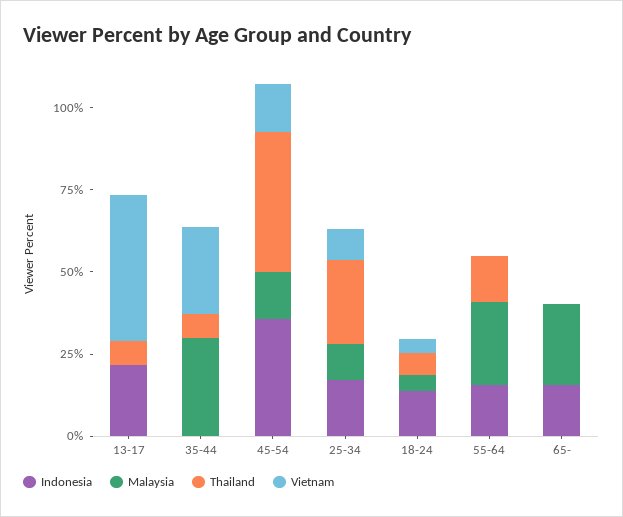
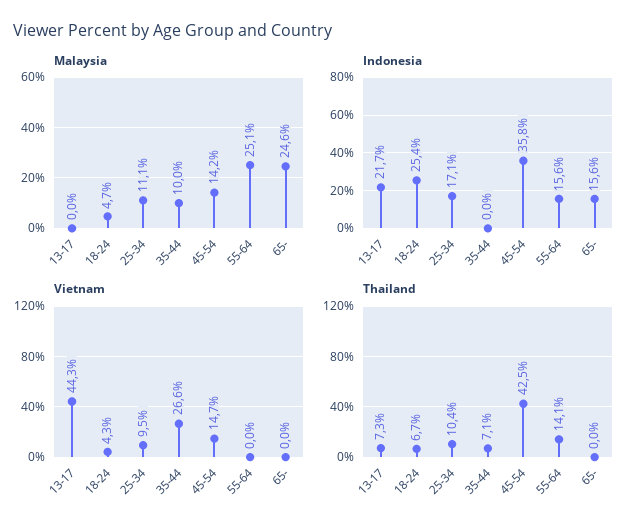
  {
    "Indonesia": {
      "13-17": 21.7,
      "35-44": 0,
      "45-54": 35.8,
      "25-34": 17.1,
-     "18-24": 15,
+     "18-24": 25.4,
      "55-64": 15.6,
      "65-": 15.6
    },
    "Malaysia": {
      "13-17": 0,
-     "35-44": 30,
+     "35-44": 10,
      "45-54": 14.2,
      "25-34": 11.1,
      "18-24": 4.7,
      "55-64": 25.1,
      "65-": 24.6
    },
    "Thailand": {
      "13-17": 7.3,
      "35-44": 7.1,
      "45-54": 42.5,
-     "25-34": 25,
+     "25-34": 10.4,
      "18-24": 6.7,
      "55-64": 14.1,
      "65-": 0
    },
    "Vietnam": {
      "13-17": 44.3,
      "35-44": 26.6,
      "45-54": 14.7,
      "25-34": 9.5,
      "18-24": 4.3,
      "55-64": 0,
      "65-": 0
    }
  }

